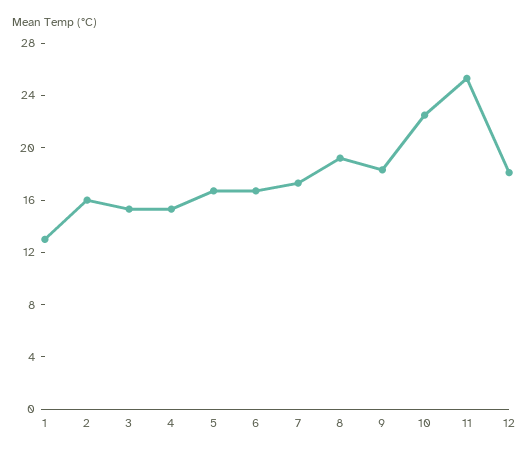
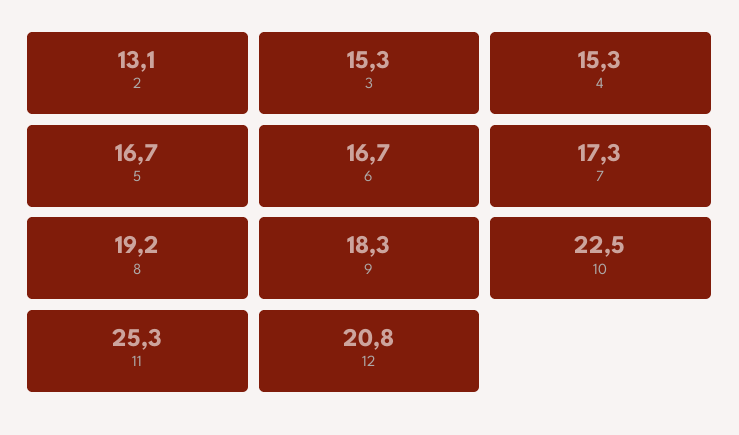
  {
-   "1": 13,
-   "2": 16,
+   "2": 13.1,
    "3": 15.3,
    "4": 15.3,
    "5": 16.7,
    "6": 16.7,
    "7": 17.3,
    "8": 19.2,
    "9": 18.3,
    "10": 22.5,
    "11": 25.3,
-   "12": 18
+   "12": 20.8
  }

